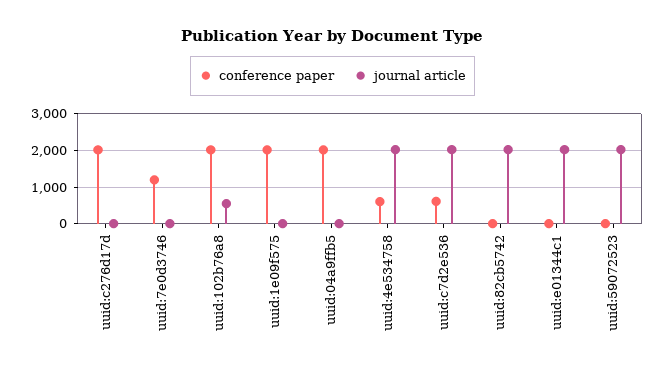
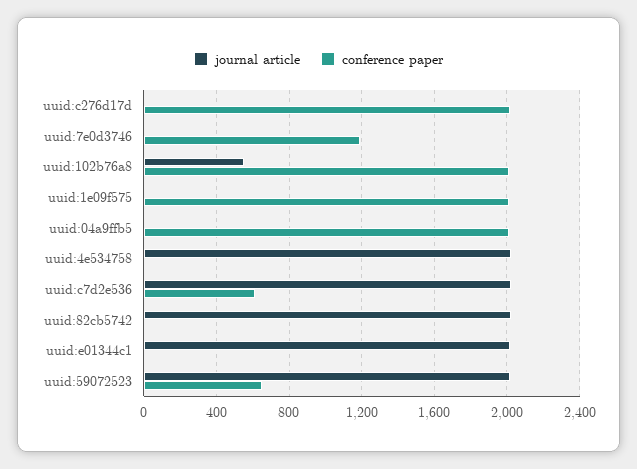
  {
    "conference paper": {
      "uuid:c276d17d": 2000,
      "uuid:7e0d3746": 1200,
      "uuid:102b76a8": 2000,
      "uuid:1e09f575": 2000,
      "uuid:04a9ffb5": 2000,
-     "uuid:4e534758": 600,
+     "uuid:4e534758": 0,
      "uuid:c7d2e536": 600,
      "uuid:82cb5742": 0,
      "uuid:e01344c1": 0,
-     "uuid:59072523": 0
+     "uuid:59072523": 650
    },
    "journal article": {
      "uuid:c276d17d": 0,
      "uuid:7e0d3746": 0,
      "uuid:102b76a8": 550,
      "uuid:1e09f575": 0,
      "uuid:04a9ffb5": 0,
      "uuid:4e534758": 2000,
      "uuid:c7d2e536": 2000,
      "uuid:82cb5742": 2000,
      "uuid:e01344c1": 2000,
      "uuid:59072523": 2000
    }
  }

